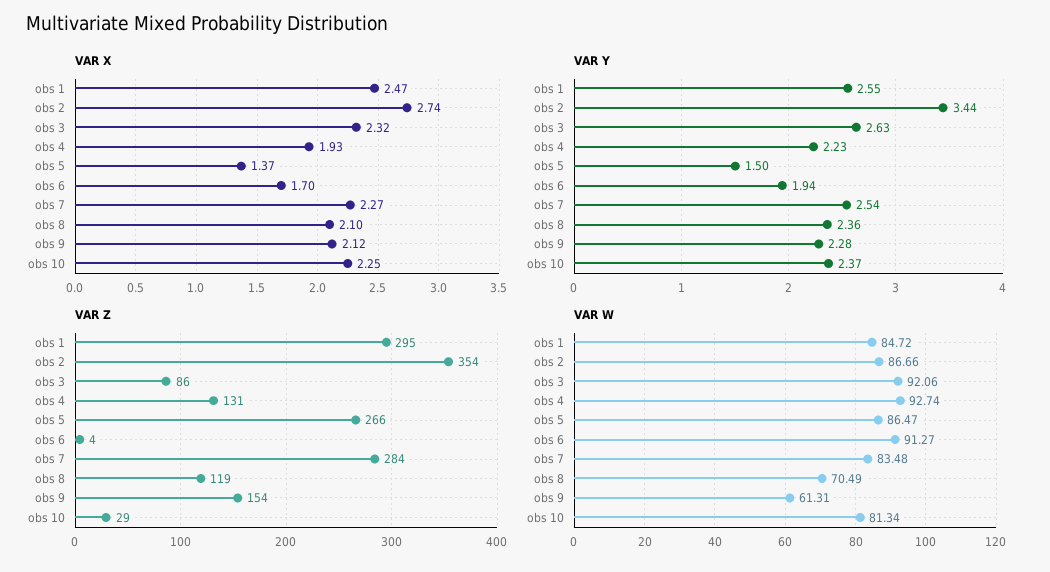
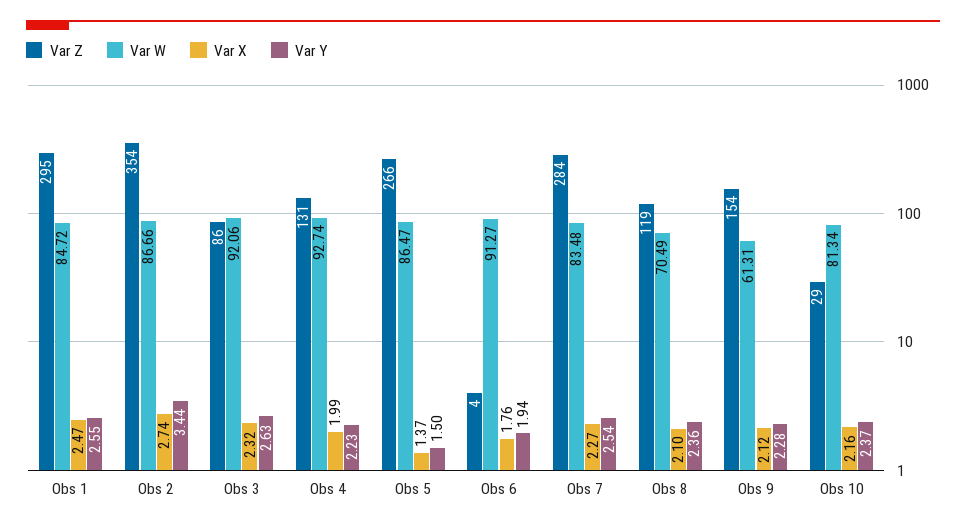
  {
    "VAR X": {
      "obs 1": 2.47,
      "obs 2": 2.74,
      "obs 3": 2.32,
-     "obs 4": 1.93,
+     "obs 4": 1.99,
      "obs 5": 1.37,
-     "obs 6": 1.7,
+     "obs 6": 1.76,
      "obs 7": 2.27,
      "obs 8": 2.1,
      "obs 9": 2.12,
-     "obs 10": 2.25
+     "obs 10": 2.16
    },
    "VAR Y": {
      "obs 1": 2.55,
      "obs 2": 3.44,
      "obs 3": 2.63,
      "obs 4": 2.23,
      "obs 5": 1.5,
      "obs 6": 1.94,
      "obs 7": 2.54,
      "obs 8": 2.36,
      "obs 9": 2.28,
      "obs 10": 2.37
    },
    "VAR Z": {
      "obs 1": 295,
      "obs 2": 354,
      "obs 3": 86,
      "obs 4": 131,
      "obs 5": 266,
      "obs 6": 4,
      "obs 7": 284,
      "obs 8": 119,
      "obs 9": 154,
      "obs 10": 29
    },
    "VAR W": {
      "obs 1": 84.72,
      "obs 2": 86.66,
      "obs 3": 92.06,
      "obs 4": 92.74,
      "obs 5": 86.47,
      "obs 6": 91.27,
      "obs 7": 83.48,
      "obs 8": 70.49,
      "obs 9": 61.31,
      "obs 10": 81.34
    }
  }

